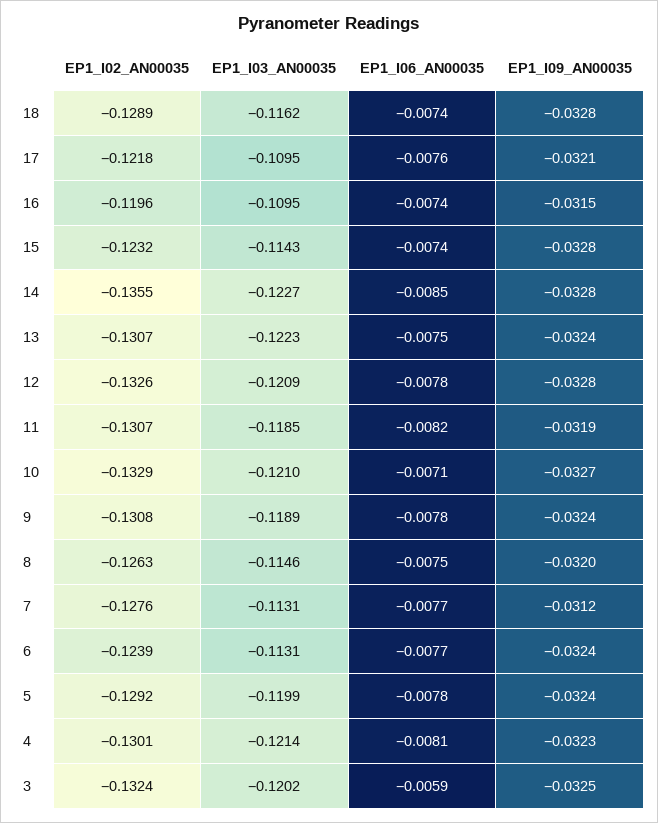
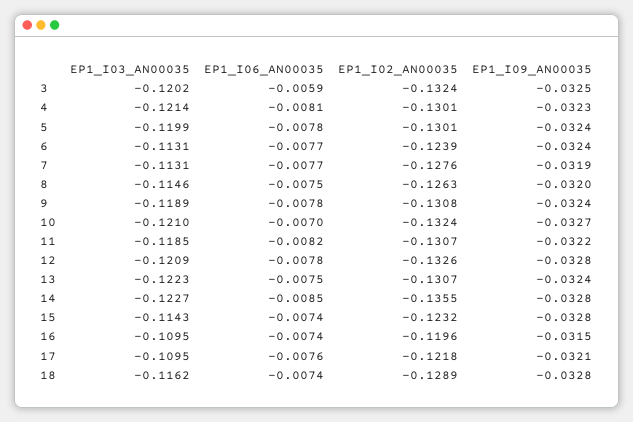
  {
    "EP1_I02_AN00035": {
      "18": -0.1289,
      "17": -0.1218,
      "16": -0.1196,
      "15": -0.1232,
      "14": -0.1355,
      "13": -0.1307,
      "12": -0.1326,
      "11": -0.1307,
-     "10": -0.1329,
+     "10": -0.1324,
      "9": -0.1308,
      "8": -0.1263,
      "7": -0.1276,
      "6": -0.1239,
-     "5": -0.1292,
+     "5": -0.1301,
      "4": -0.1301,
      "3": -0.1324
    },
    "EP1_I03_AN00035": {
      "18": -0.1162,
      "17": -0.1095,
      "16": -0.1095,
      "15": -0.1143,
      "14": -0.1227,
      "13": -0.1223,
      "12": -0.1209,
      "11": -0.1185,
      "10": -0.121,
      "9": -0.1189,
      "8": -0.1146,
      "7": -0.1131,
      "6": -0.1131,
      "5": -0.1199,
      "4": -0.1214,
      "3": -0.1202
    },
    "EP1_I06_AN00035": {
      "18": -0.0074,
      "17": -0.0076,
      "16": -0.0074,
      "15": -0.0074,
      "14": -0.0085,
      "13": -0.0075,
      "12": -0.0078,
      "11": -0.0082,
-     "10": -0.0071,
+     "10": -0.007,
      "9": -0.0078,
      "8": -0.0075,
      "7": -0.0077,
      "6": -0.0077,
      "5": -0.0078,
      "4": -0.0081,
      "3": -0.0059
    },
    "EP1_I09_AN00035": {
      "18": -0.0328,
      "17": -0.0321,
      "16": -0.0315,
      "15": -0.0328,
      "14": -0.0328,
      "13": -0.0324,
      "12": -0.0328,
-     "11": -0.0319,
+     "11": -0.0322,
      "10": -0.0327,
      "9": -0.0324,
      "8": -0.032,
-     "7": -0.0312,
+     "7": -0.0319,
      "6": -0.0324,
      "5": -0.0324,
      "4": -0.0323,
      "3": -0.0325
    }
  }

